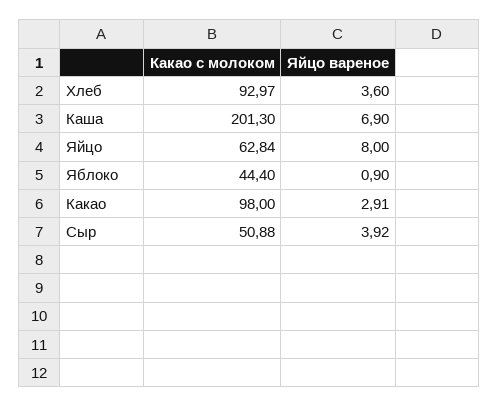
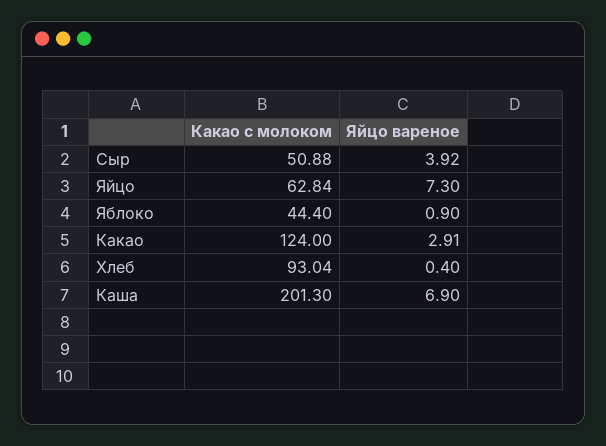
  {
    "Какао с молоком": {
-     "Хлеб": 92.97,
+     "Хлеб": 93.04,
      "Каша": 201.3,
      "Яйцо": 62.84,
      "Яблоко": 44.4,
-     "Какао": 98,
+     "Какао": 124,
      "Сыр": 50.88
    },
    "Яйцо вареное": {
-     "Хлеб": 3.6,
+     "Хлеб": 0.4,
      "Каша": 6.9,
-     "Яйцо": 8,
+     "Яйцо": 7.3,
      "Яблоко": 0.9,
      "Какао": 2.91,
      "Сыр": 3.92
    }
  }

